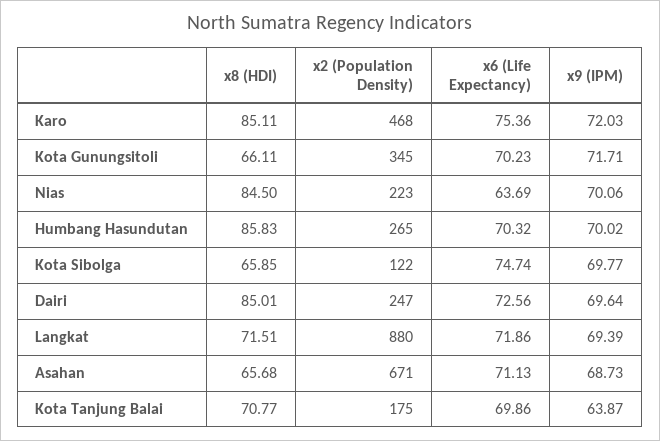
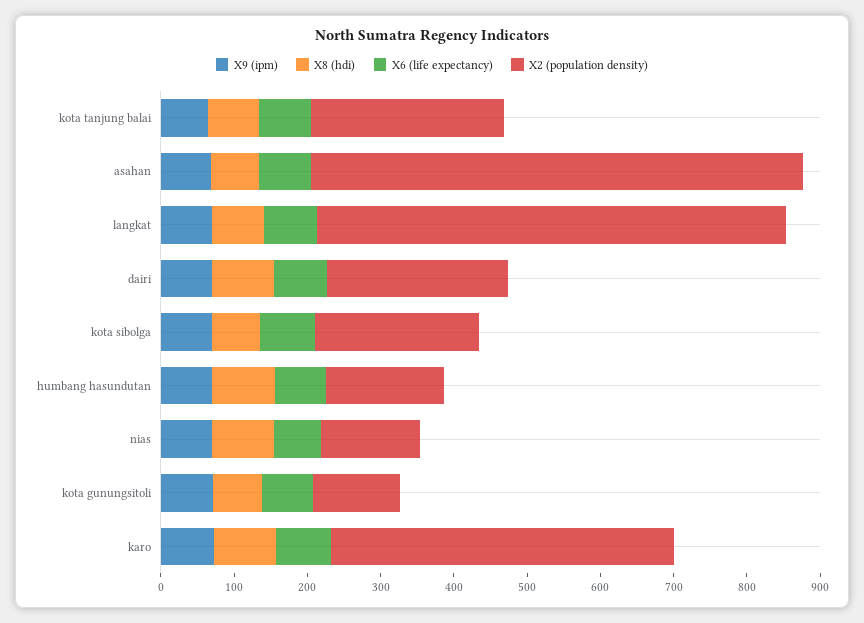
  {
    "x8 (HDI)": {
      "Karo": 85.11,
      "Kota Gunungsitoli": 66.11,
      "Nias": 84.5,
      "Humbang Hasundutan": 85.83,
      "Kota Sibolga": 65.85,
      "Dairi": 85.01,
      "Langkat": 71.51,
      "Asahan": 65.68,
      "Kota Tanjung Balai": 70.77
    },
    "x2 (Population Density)": {
      "Karo": 468,
-     "Kota Gunungsitoli": 345,
+     "Kota Gunungsitoli": 120,
-     "Nias": 223,
+     "Nias": 140,
-     "Humbang Hasundutan": 265,
+     "Humbang Hasundutan": 160,
-     "Kota Sibolga": 122,
+     "Kota Sibolga": 220,
      "Dairi": 247,
-     "Langkat": 880,
+     "Langkat": 640,
      "Asahan": 671,
-     "Kota Tanjung Balai": 175
+     "Kota Tanjung Balai": 260
    },
    "x6 (Life Expectancy)": {
      "Karo": 75.36,
      "Kota Gunungsitoli": 70.23,
      "Nias": 63.69,
      "Humbang Hasundutan": 70.32,
      "Kota Sibolga": 74.74,
      "Dairi": 72.56,
      "Langkat": 71.86,
      "Asahan": 71.13,
      "Kota Tanjung Balai": 69.86
    },
    "x9 (IPM)": {
      "Karo": 72.03,
      "Kota Gunungsitoli": 71.71,
      "Nias": 70.06,
      "Humbang Hasundutan": 70.02,
      "Kota Sibolga": 69.77,
      "Dairi": 69.64,
      "Langkat": 69.39,
      "Asahan": 68.73,
      "Kota Tanjung Balai": 63.87
    }
  }

